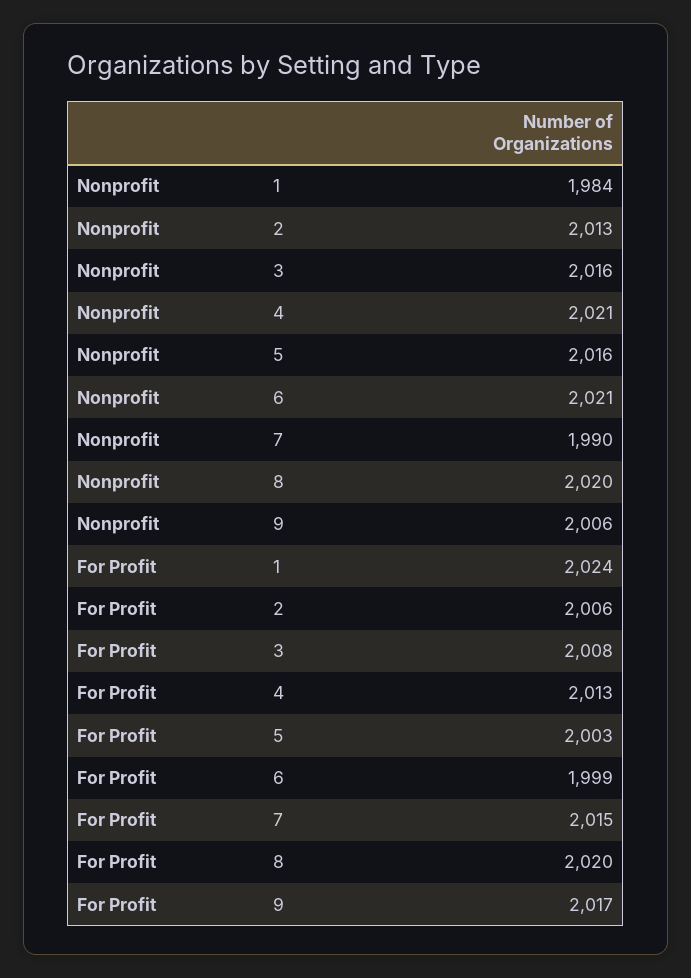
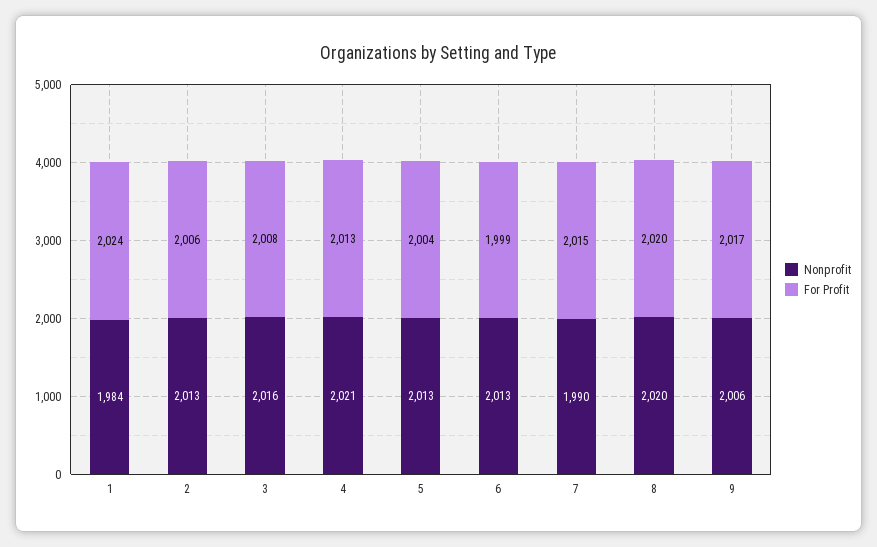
  {
    "Nonprofit": {
      "1": 1984,
      "2": 2013,
      "3": 2016,
      "4": 2021,
-     "5": 2016,
+     "5": 2013,
-     "6": 2021,
+     "6": 2013,
      "7": 1990,
      "8": 2020,
      "9": 2006
    },
    "For Profit": {
      "1": 2024,
      "2": 2006,
      "3": 2008,
      "4": 2013,
-     "5": 2003,
+     "5": 2004,
      "6": 1999,
      "7": 2015,
      "8": 2020,
      "9": 2017
    }
  }

